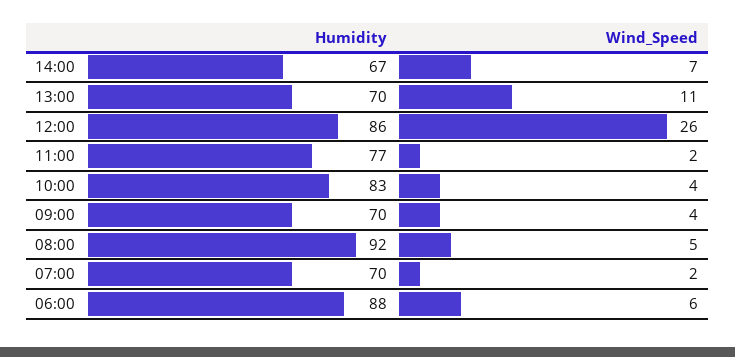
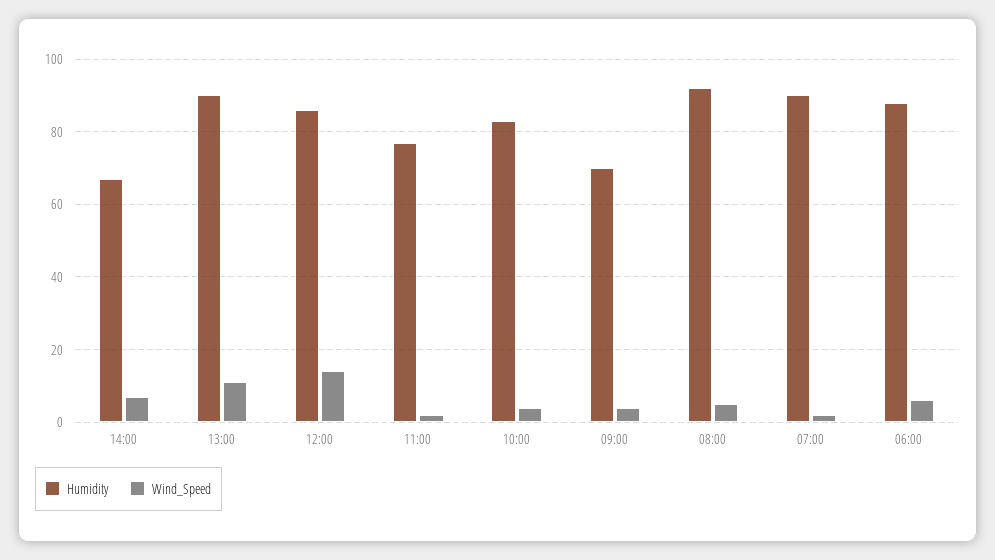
  {
    "Humidity": {
      "14:00": 67,
-     "13:00": 70,
+     "13:00": 90,
      "12:00": 86,
      "11:00": 77,
      "10:00": 83,
      "09:00": 70,
      "08:00": 92,
-     "07:00": 70,
+     "07:00": 90,
      "06:00": 88
    },
    "Wind_Speed": {
      "14:00": 7,
      "13:00": 11,
-     "12:00": 26,
+     "12:00": 15,
      "11:00": 2,
      "10:00": 4,
      "09:00": 4,
      "08:00": 5,
      "07:00": 2,
      "06:00": 6
    }
  }

